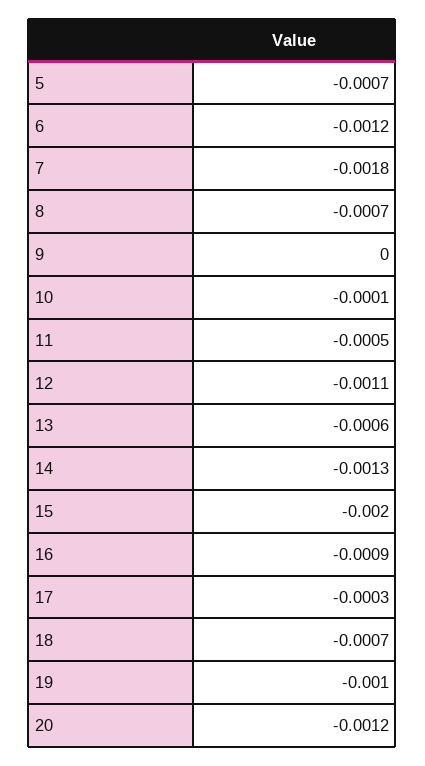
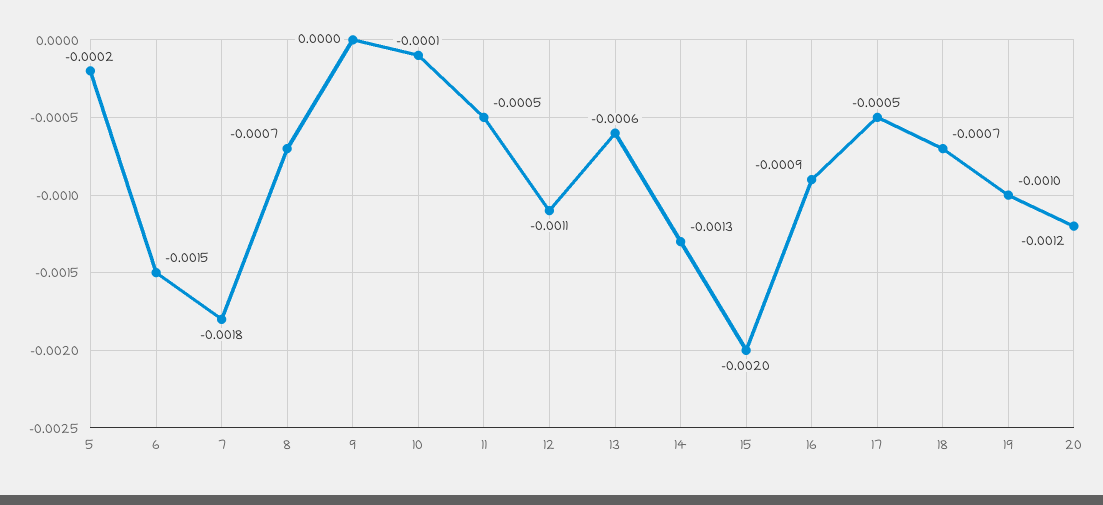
  {
-   "5": -0.0007,
+   "5": -0.0002,
-   "6": -0.0012,
+   "6": -0.0015,
    "7": -0.0018,
    "8": -0.0007,
    "9": 0,
    "10": -0.0001,
    "11": -0.0005,
    "12": -0.0011,
    "13": -0.0006,
    "14": -0.0013,
    "15": -0.002,
    "16": -0.0009,
-   "17": -0.0003,
+   "17": -0.0005,
    "18": -0.0007,
    "19": -0.001,
    "20": -0.0012
  }

